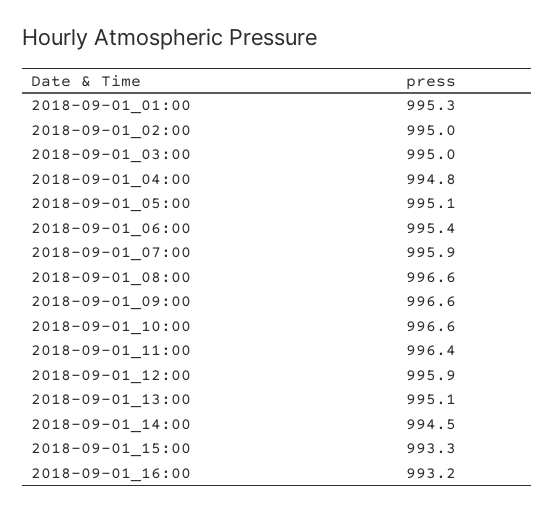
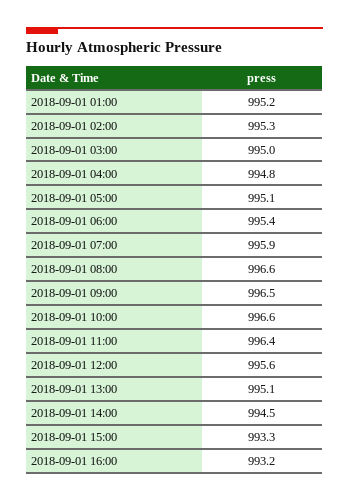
  {
-   "2018-09-01_01:00": 995.3,
+   "2018-09-01_01:00": 995.2,
-   "2018-09-01_02:00": 995,
+   "2018-09-01_02:00": 995.3,
    "2018-09-01_03:00": 995,
    "2018-09-01_04:00": 994.8,
    "2018-09-01_05:00": 995.1,
    "2018-09-01_06:00": 995.4,
    "2018-09-01_07:00": 995.9,
    "2018-09-01_08:00": 996.6,
-   "2018-09-01_09:00": 996.6,
+   "2018-09-01_09:00": 996.5,
    "2018-09-01_10:00": 996.6,
    "2018-09-01_11:00": 996.4,
-   "2018-09-01_12:00": 995.9,
+   "2018-09-01_12:00": 995.6,
    "2018-09-01_13:00": 995.1,
    "2018-09-01_14:00": 994.5,
    "2018-09-01_15:00": 993.3,
    "2018-09-01_16:00": 993.2
  }

